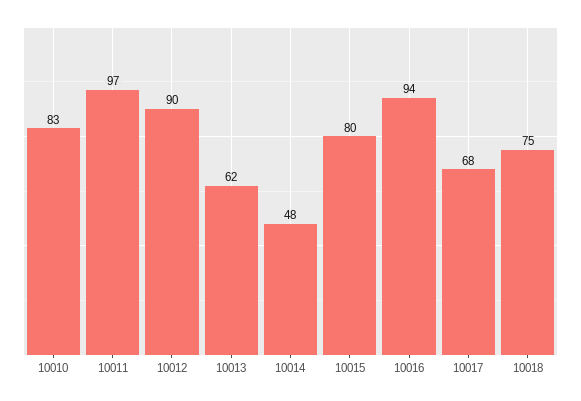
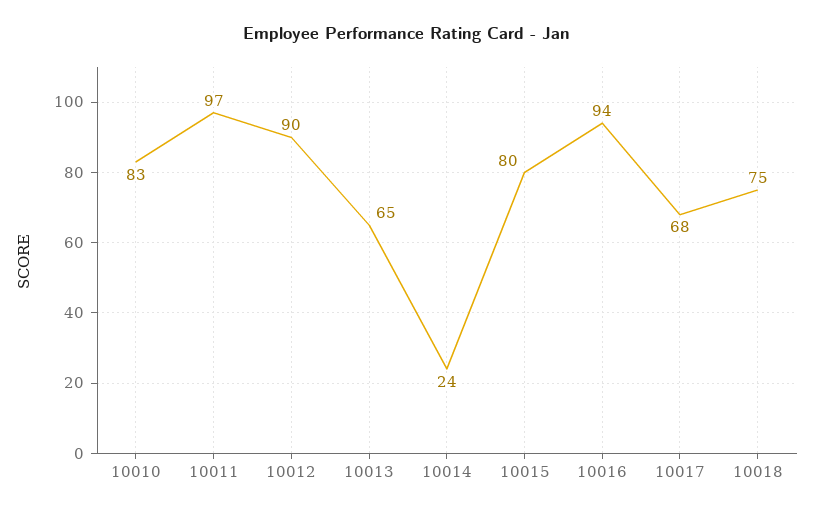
  {
    "10010": 83,
    "10011": 97,
    "10012": 90,
-   "10013": 62,
+   "10013": 65,
-   "10014": 48,
+   "10014": 24,
    "10015": 80,
    "10016": 94,
    "10017": 68,
    "10018": 75
  }

